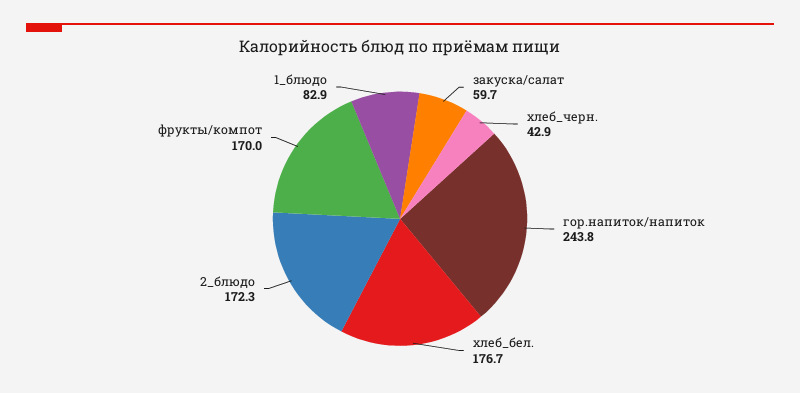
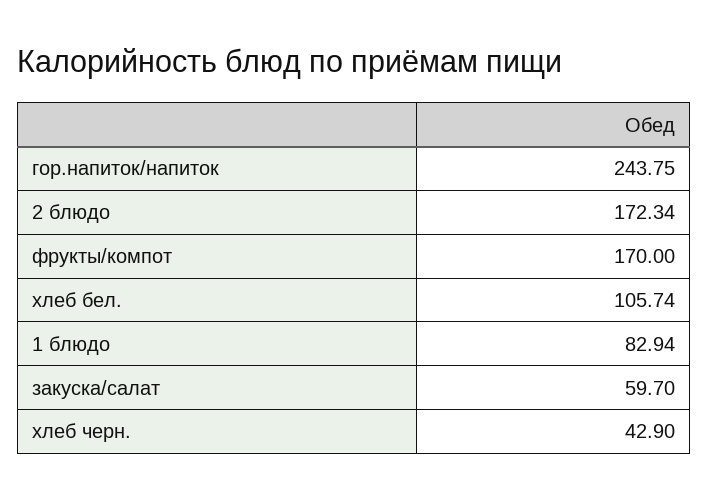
  {
    "закуска/салат": 59.7,
    "хлеб_черн.": 42.9,
    "гор.напиток/напиток": 243.75,
-   "хлеб_бел.": 176.7,
+   "хлеб_бел.": 105.74,
    "2_блюдо": 172.34,
    "фрукты/компот": 170,
    "1_блюдо": 82.94
  }

